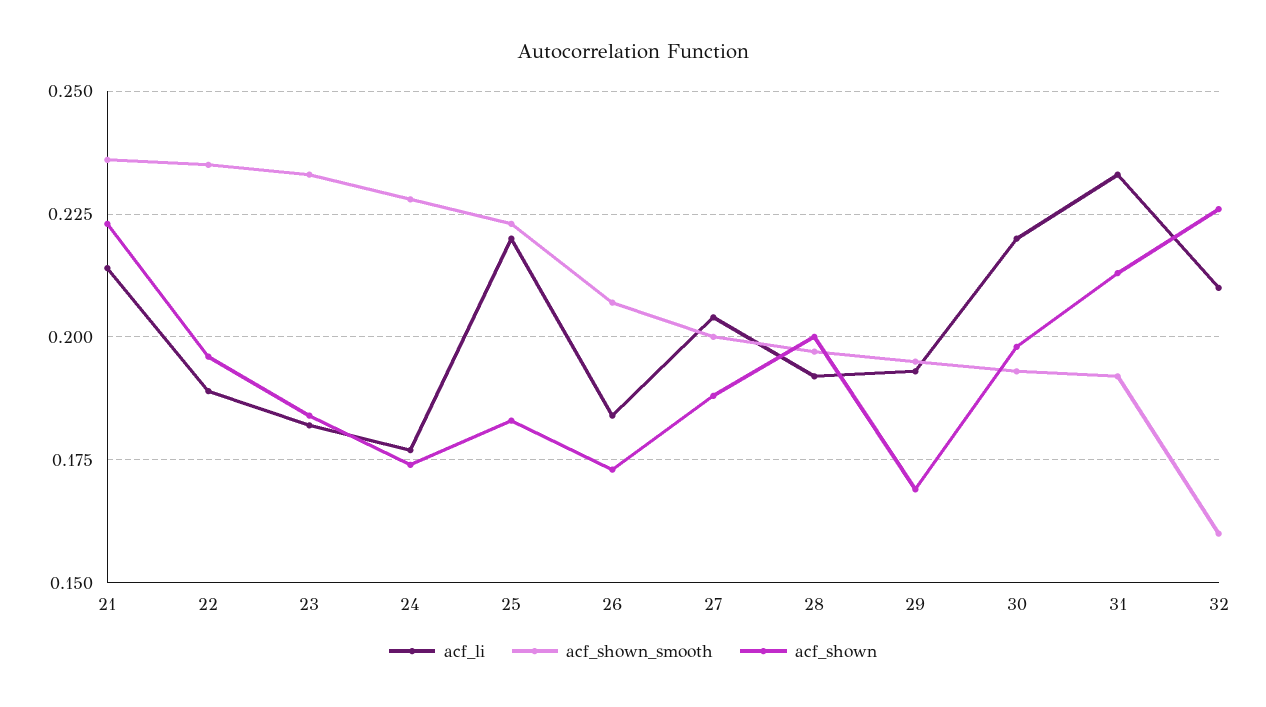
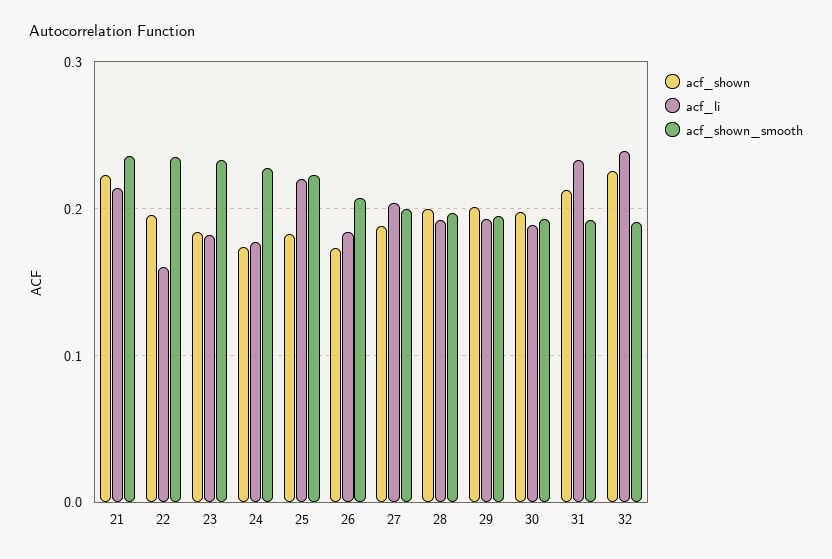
  {
    "acf_li": {
      "21": 0.215,
-     "22": 0.19,
+     "22": 0.16,
      "23": 0.18,
      "24": 0.175,
      "25": 0.22,
      "26": 0.185,
      "27": 0.205,
      "28": 0.19,
      "29": 0.195,
-     "30": 0.22,
+     "30": 0.19,
      "31": 0.235,
-     "32": 0.21
+     "32": 0.24
    },
    "acf_shown_smooth": {
      "21": 0.235,
      "22": 0.235,
      "23": 0.235,
      "24": 0.23,
      "25": 0.225,
      "26": 0.205,
      "27": 0.2,
      "28": 0.195,
      "29": 0.195,
      "30": 0.195,
      "31": 0.19,
-     "32": 0.16
+     "32": 0.19
    },
    "acf_shown": {
      "21": 0.225,
      "22": 0.195,
      "23": 0.185,
      "24": 0.175,
      "25": 0.185,
      "26": 0.175,
      "27": 0.19,
      "28": 0.2,
-     "29": 0.17,
+     "29": 0.2,
      "30": 0.2,
      "31": 0.215,
      "32": 0.225
    }
  }

